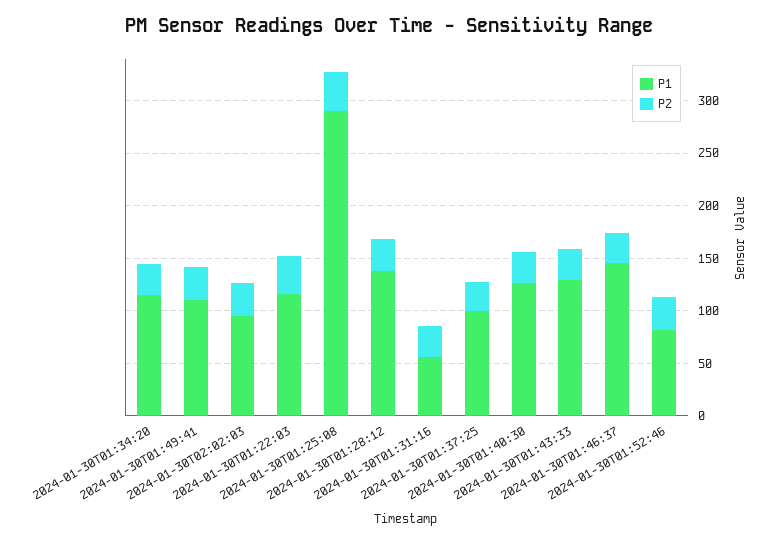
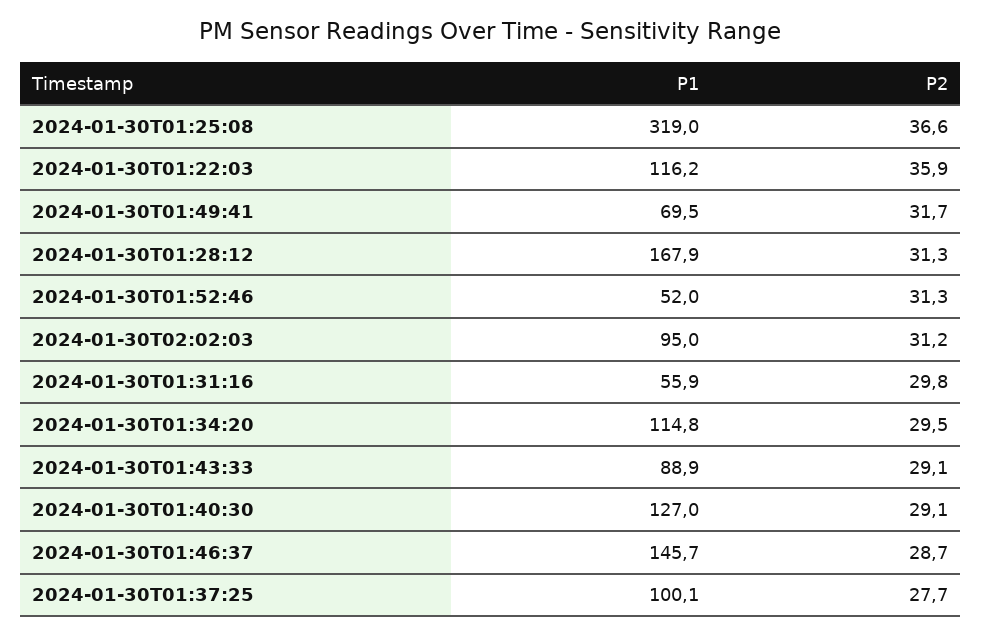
  {
    "P1": {
      "2024-01-30T01:34:20": 114.8,
-     "2024-01-30T01:49:41": 110,
+     "2024-01-30T01:49:41": 69.5,
      "2024-01-30T02:02:03": 95,
      "2024-01-30T01:22:03": 116.2,
-     "2024-01-30T01:25:08": 290,
+     "2024-01-30T01:25:08": 319,
-     "2024-01-30T01:28:12": 140,
+     "2024-01-30T01:28:12": 167.9,
      "2024-01-30T01:31:16": 55.9,
      "2024-01-30T01:37:25": 100.1,
      "2024-01-30T01:40:30": 127,
-     "2024-01-30T01:43:33": 130,
+     "2024-01-30T01:43:33": 88.9,
      "2024-01-30T01:46:37": 145.7,
-     "2024-01-30T01:52:46": 80
+     "2024-01-30T01:52:46": 52
    },
    "P2": {
      "2024-01-30T01:34:20": 29.5,
      "2024-01-30T01:49:41": 31.7,
      "2024-01-30T02:02:03": 31.2,
      "2024-01-30T01:22:03": 35.9,
      "2024-01-30T01:25:08": 36.6,
      "2024-01-30T01:28:12": 31.3,
      "2024-01-30T01:31:16": 29.8,
      "2024-01-30T01:37:25": 27.7,
      "2024-01-30T01:40:30": 29.1,
      "2024-01-30T01:43:33": 29.1,
      "2024-01-30T01:46:37": 28.7,
      "2024-01-30T01:52:46": 31.3
    }
  }

